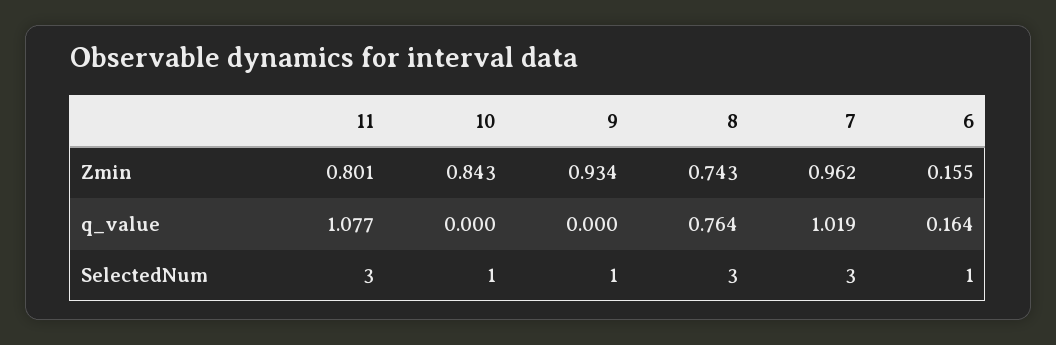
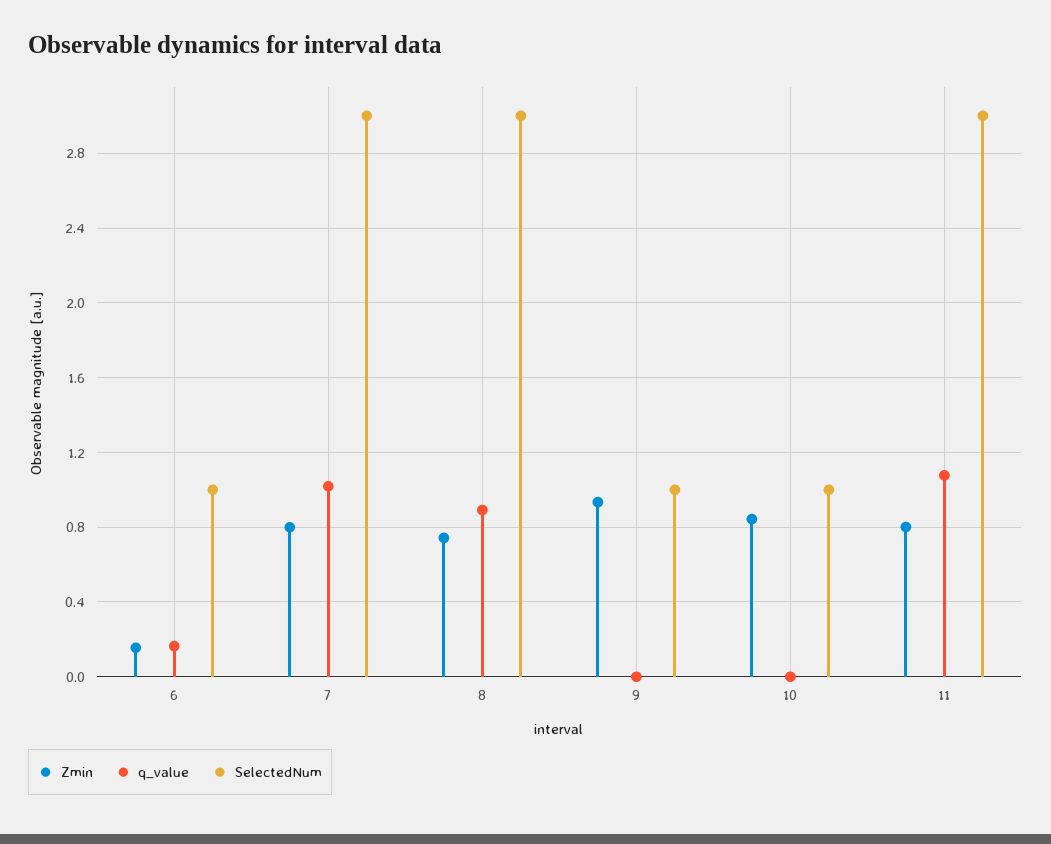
  {
    "Zmin": {
      "11": 0.801,
      "10": 0.843,
      "9": 0.934,
      "8": 0.743,
-     "7": 0.962,
+     "7": 0.8,
      "6": 0.155
    },
    "q_value": {
      "11": 1.077,
      "10": 0,
      "9": 0,
-     "8": 0.764,
+     "8": 0.9,
      "7": 1.019,
      "6": 0.164
    },
    "SelectedNum": {
      "11": 3,
      "10": 1,
      "9": 1,
      "8": 3,
      "7": 3,
      "6": 1
    }
  }

